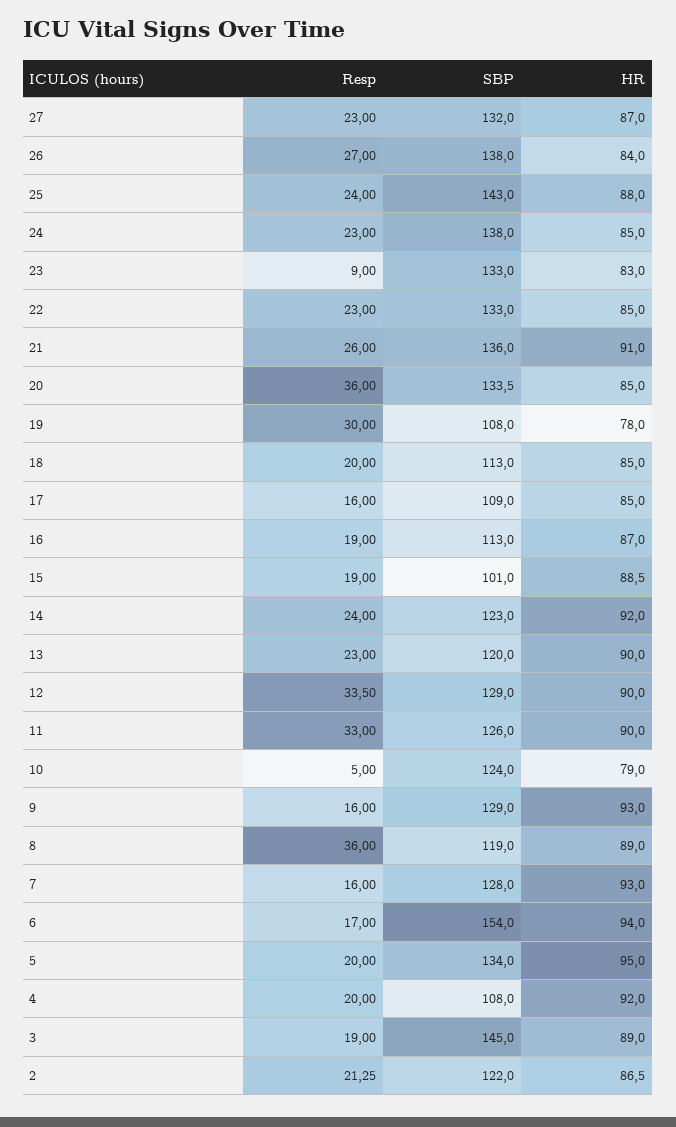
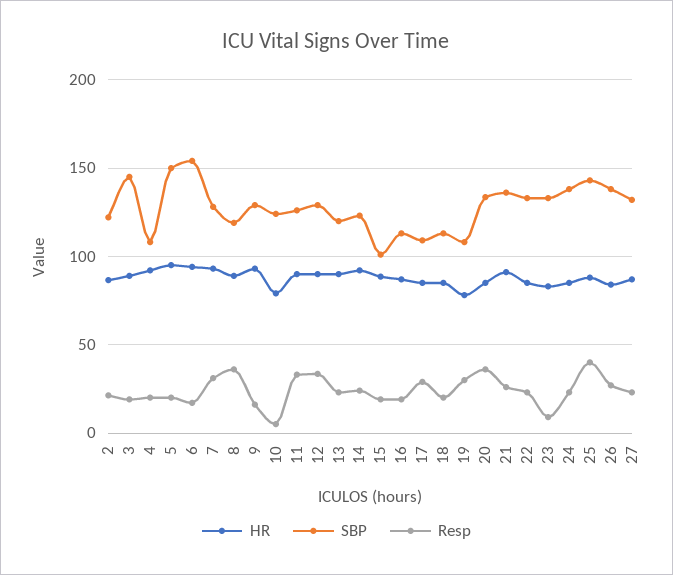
  {
    "Resp": {
      "27": 23,
      "26": 27,
-     "25": 24,
+     "25": 40,
      "24": 23,
      "23": 9,
      "22": 23,
      "21": 26,
      "20": 36,
      "19": 30,
      "18": 20,
-     "17": 16,
+     "17": 30,
      "16": 19,
      "15": 19,
      "14": 24,
      "13": 23,
      "12": 33.5,
      "11": 33,
      "10": 5,
      "9": 16,
      "8": 36,
-     "7": 16,
+     "7": 30,
      "6": 17,
      "5": 20,
      "4": 20,
      "3": 19,
      "2": 21.25
    },
    "SBP": {
      "27": 132,
      "26": 138,
      "25": 143,
      "24": 138,
      "23": 133,
      "22": 133,
      "21": 136,
      "20": 133.5,
      "19": 108,
      "18": 113,
      "17": 109,
      "16": 113,
      "15": 101,
      "14": 123,
      "13": 120,
      "12": 129,
      "11": 126,
      "10": 124,
      "9": 129,
      "8": 119,
      "7": 128,
      "6": 154,
-     "5": 134,
+     "5": 150,
      "4": 108,
      "3": 145,
      "2": 122
    },
    "HR": {
      "27": 87,
      "26": 84,
      "25": 88,
      "24": 85,
      "23": 83,
      "22": 85,
      "21": 91,
      "20": 85,
      "19": 78,
      "18": 85,
      "17": 85,
      "16": 87,
      "15": 88.5,
      "14": 92,
      "13": 90,
      "12": 90,
      "11": 90,
      "10": 79,
      "9": 93,
      "8": 89,
      "7": 93,
      "6": 94,
      "5": 95,
      "4": 92,
      "3": 89,
      "2": 86.5
    }
  }

